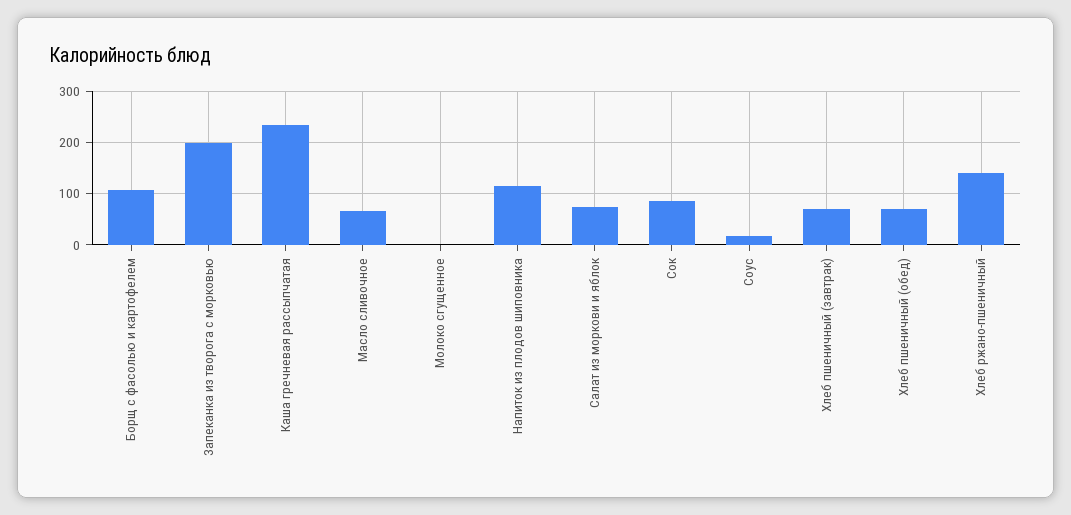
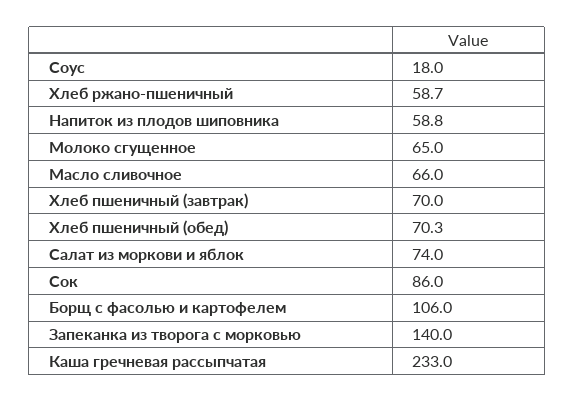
  {
    "Борщ с фасолью и картофелем": 106,
-   "Запеканка из творога с морковью": 200,
+   "Запеканка из творога с морковью": 140,
    "Каша гречневая рассыпчатая": 233,
    "Масло сливочное": 66,
-   "Молоко сгущенное": 0,
+   "Молоко сгущенное": 65,
-   "Напиток из плодов шиповника": 120,
+   "Напиток из плодов шиповника": 58.8,
    "Салат из моркови и яблок": 74,
    "Сок": 86,
    "Соус": 18,
    "Хлеб пшеничный (завтрак)": 70,
    "Хлеб пшеничный (обед)": 70.3,
-   "Хлеб ржано-пшеничный": 140
+   "Хлеб ржано-пшеничный": 58.7
  }

